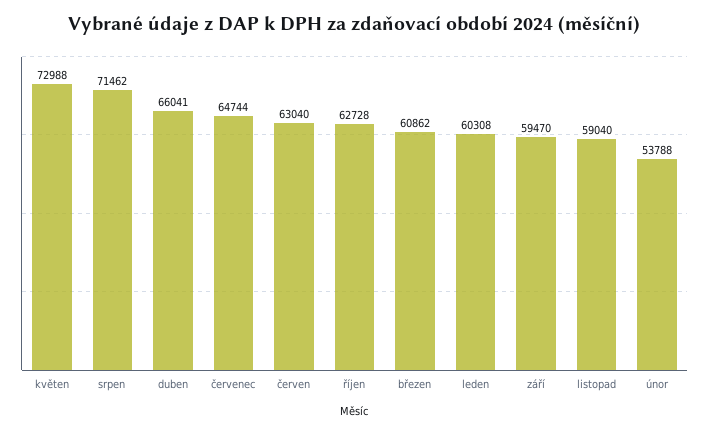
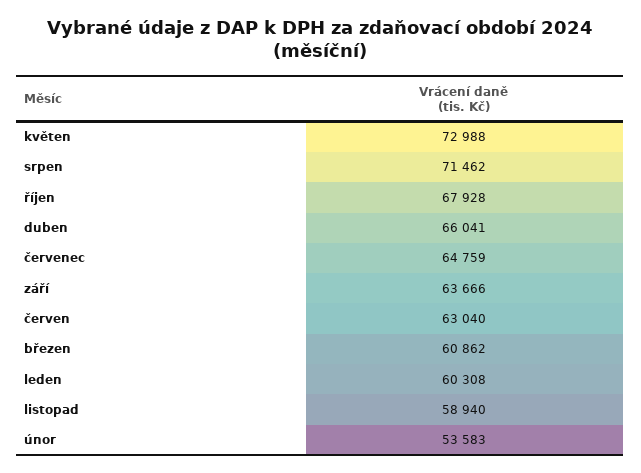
  {
    "květen": 72988,
    "srpen": 71462,
    "duben": 66041,
-   "červenec": 64744,
+   "červenec": 64759,
    "červen": 63040,
-   "říjen": 62728,
+   "říjen": 67928,
    "březen": 60862,
    "leden": 60308,
-   "září": 59470,
+   "září": 63666,
-   "listopad": 59040,
+   "listopad": 58940,
-   "únor": 53788
+   "únor": 53583
  }

